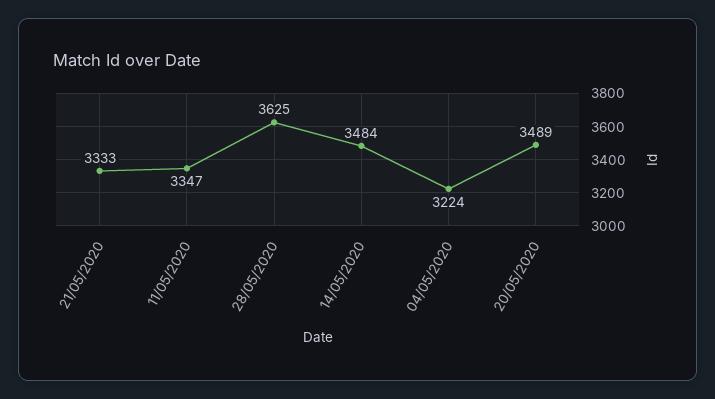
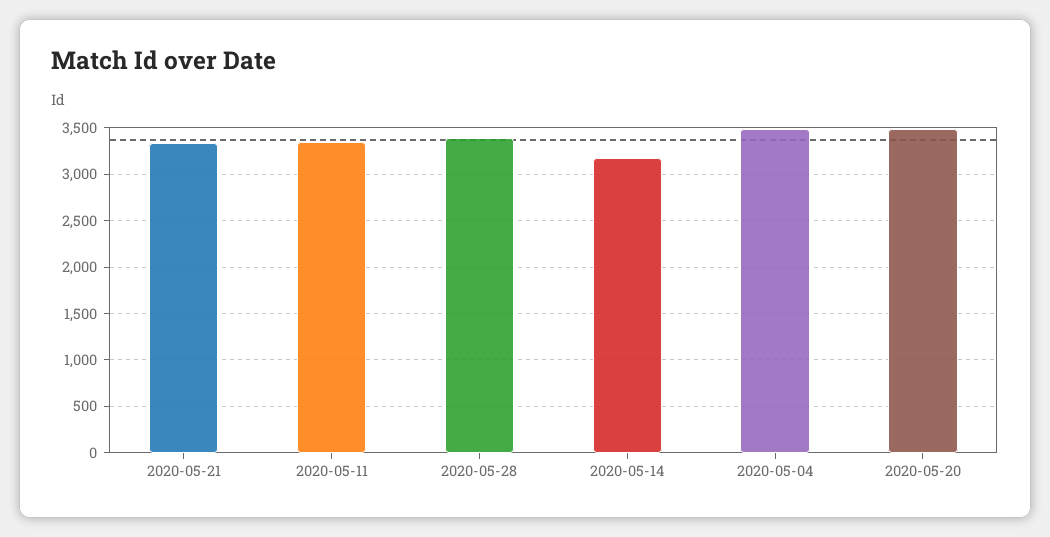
  {
    "21/05/2020": 3333,
    "11/05/2020": 3347,
-   "28/05/2020": 3625,
+   "28/05/2020": 3400,
-   "14/05/2020": 3484,
+   "14/05/2020": 3200,
-   "04/05/2020": 3224,
+   "04/05/2020": 3500,
    "20/05/2020": 3489
  }

